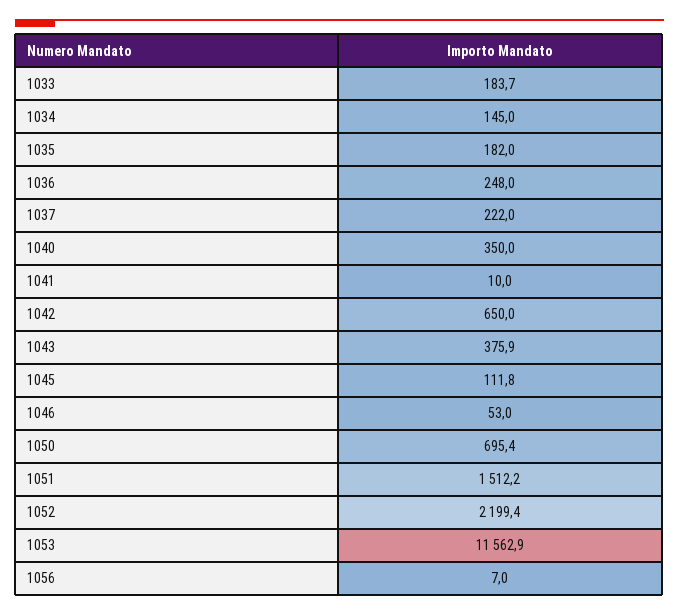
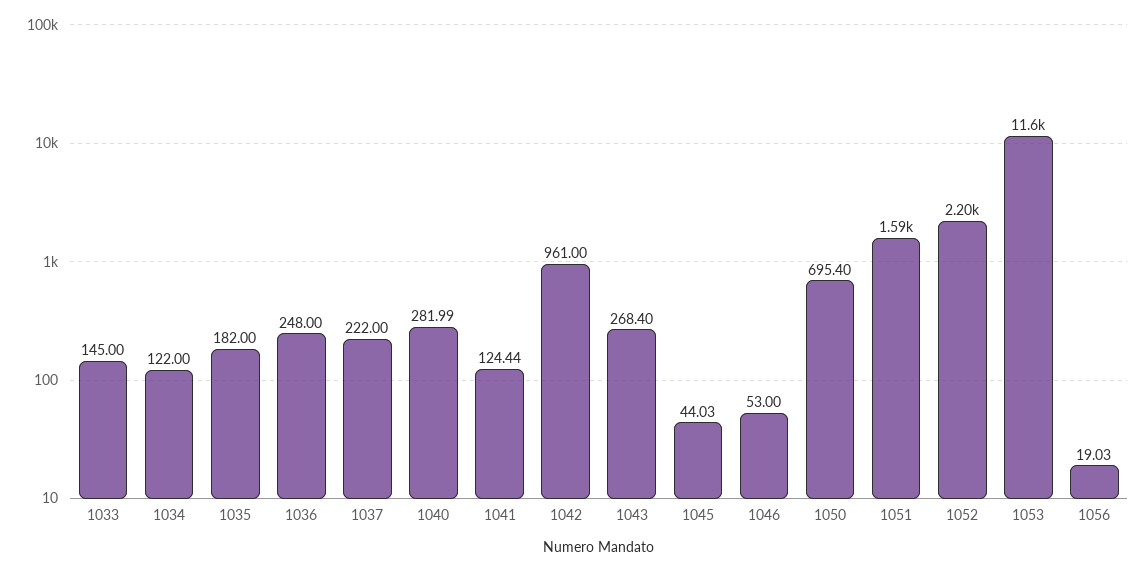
  {
-   "1033": 183.7,
+   "1033": 145,
-   "1034": 145,
+   "1034": 122,
    "1035": 182,
    "1036": 248,
    "1037": 222,
-   "1040": 350,
+   "1040": 281.99,
-   "1041": 10,
+   "1041": 124.44,
-   "1042": 650,
+   "1042": 961,
-   "1043": 375.9,
+   "1043": 268.4,
-   "1045": 111.8,
+   "1045": 44.03,
    "1046": 53,
    "1050": 695.4,
-   "1051": 1512.2,
+   "1051": 1590,
    "1052": 2199.4,
    "1053": 11562.9,
-   "1056": 7
+   "1056": 19.03
  }

